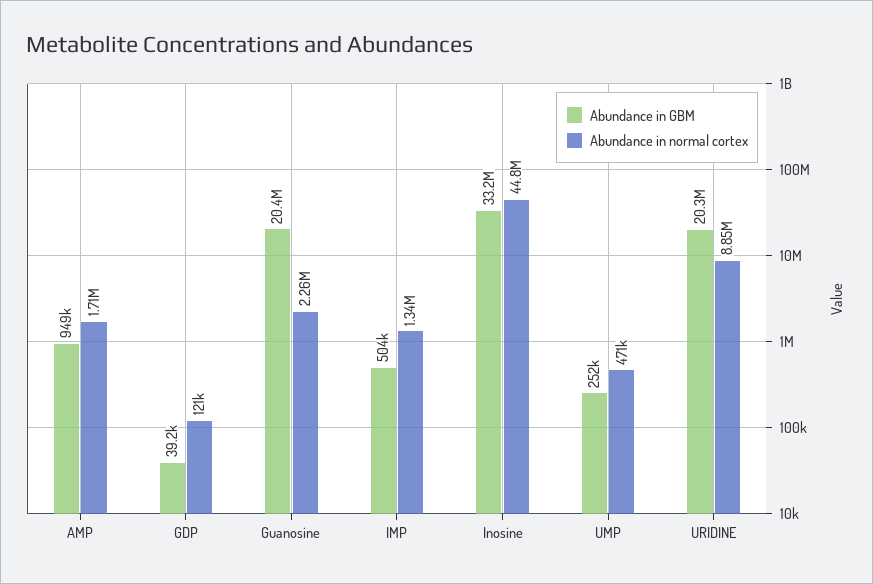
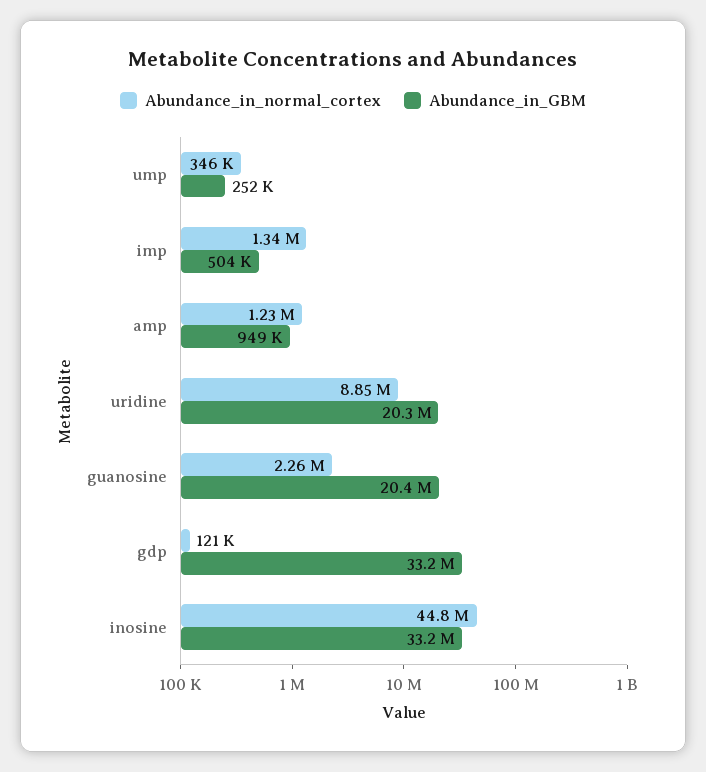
  {
    "Abundance in GBM": {
      "AMP": 949000,
-     "GDP": 39200,
+     "GDP": 33200000,
      "Guanosine": 20400000,
      "IMP": 504000,
      "Inosine": 33200000,
      "UMP": 252000,
      "URIDINE": 20300000
    },
    "Abundance in normal cortex": {
-     "AMP": 1710000,
+     "AMP": 1230000,
      "GDP": 121000,
      "Guanosine": 2260000,
      "IMP": 1340000,
      "Inosine": 44800000,
-     "UMP": 471000,
+     "UMP": 346000,
      "URIDINE": 8850000
    }
  }

